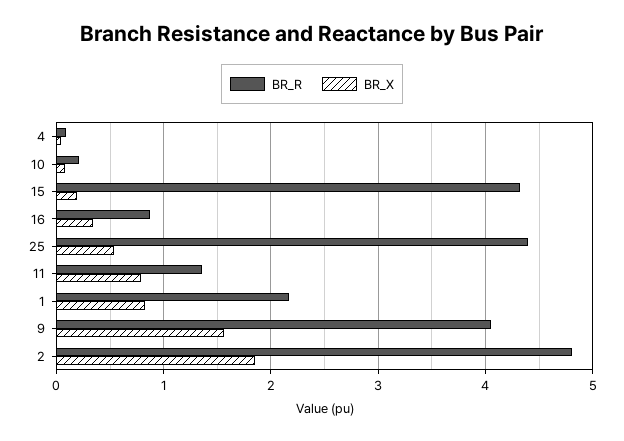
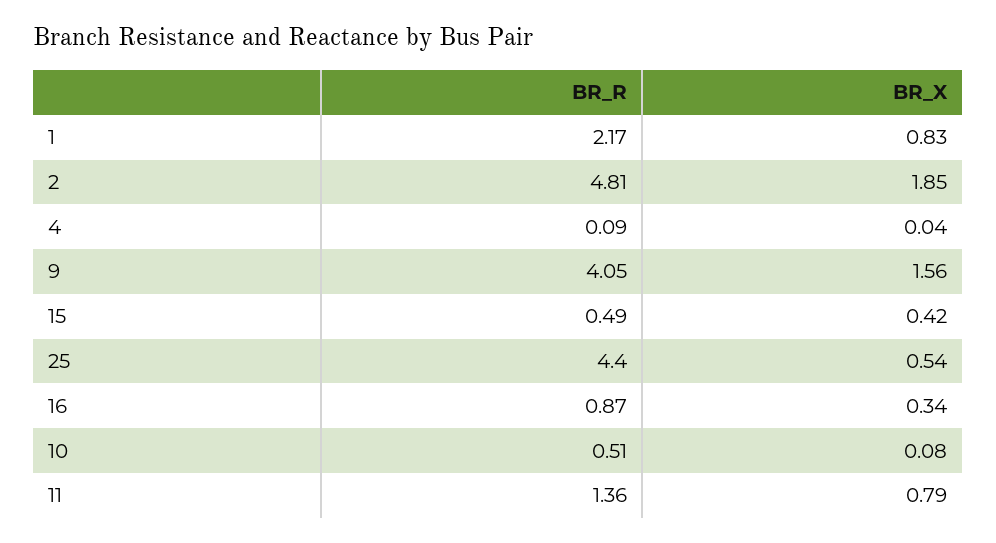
  {
    "BR_R": {
      "4": 0.09,
-     "10": 0.2,
+     "10": 0.51,
-     "15": 4.3,
+     "15": 0.49,
      "16": 0.87,
      "25": 4.4,
      "11": 1.36,
      "1": 2.17,
      "9": 4.05,
      "2": 4.81
    },
    "BR_X": {
      "4": 0.04,
      "10": 0.08,
-     "15": 0.2,
+     "15": 0.42,
      "16": 0.34,
      "25": 0.54,
      "11": 0.79,
      "1": 0.83,
      "9": 1.56,
      "2": 1.85
    }
  }

